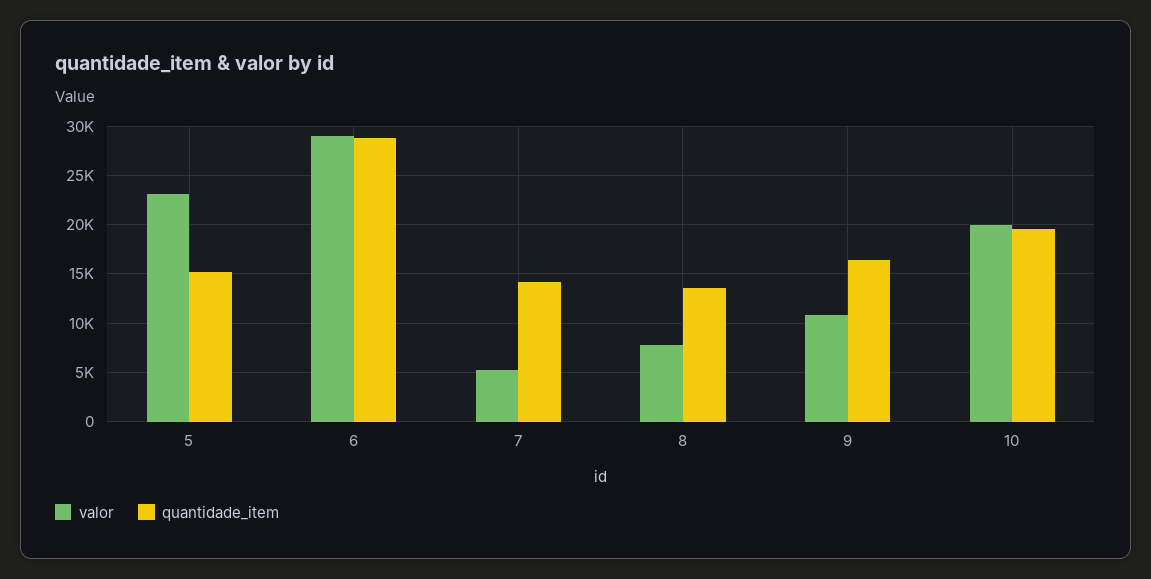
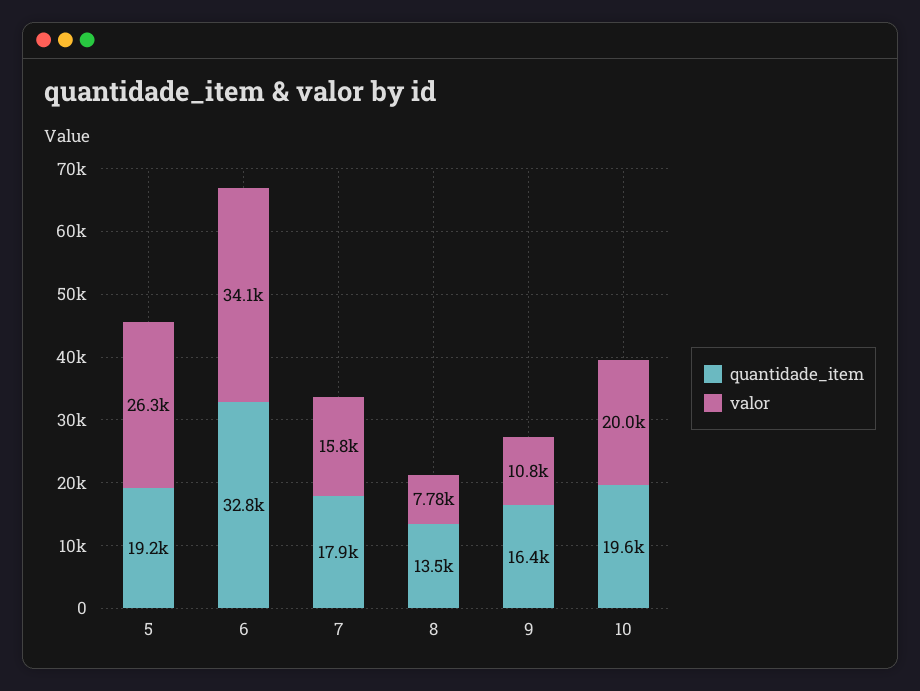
  {
    "valor": {
-     "5": 23000,
+     "5": 26300,
-     "6": 29000,
+     "6": 34100,
-     "7": 5000,
+     "7": 15800,
      "8": 7780,
      "9": 10800,
      "10": 20000
    },
    "quantidade_item": {
-     "5": 15000,
+     "5": 19200,
-     "6": 29000,
+     "6": 32800,
-     "7": 14000,
+     "7": 17900,
      "8": 13500,
      "9": 16400,
      "10": 19600
    }
  }

